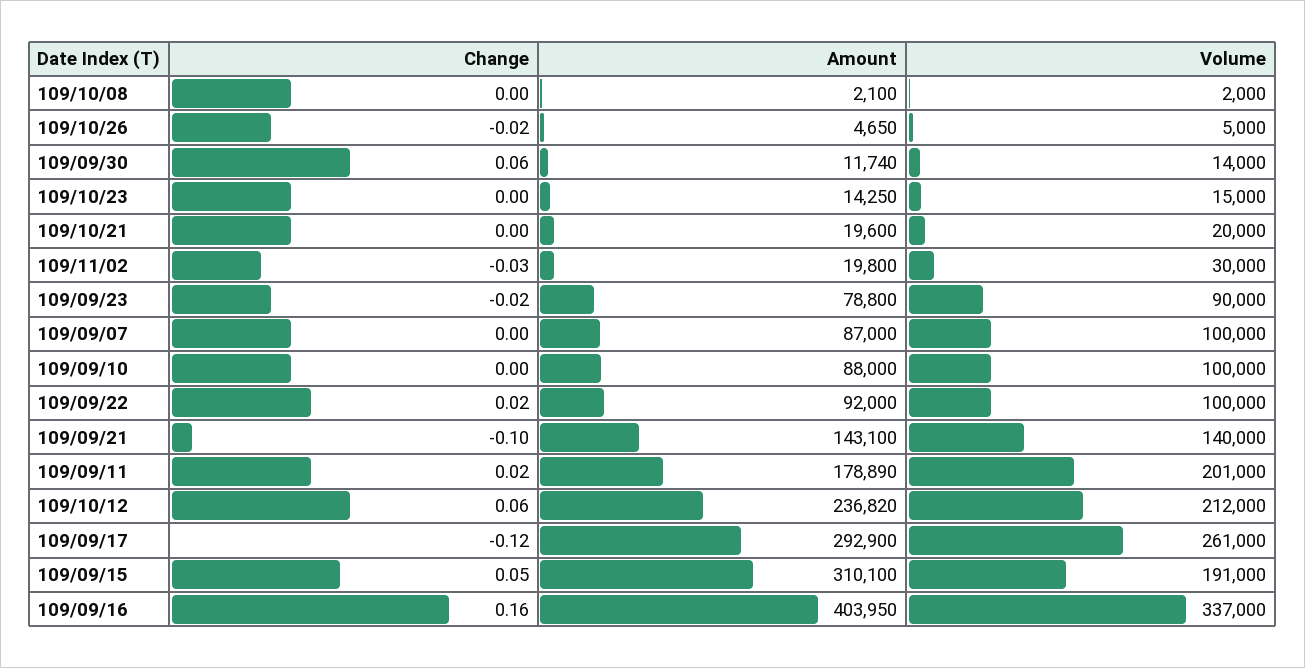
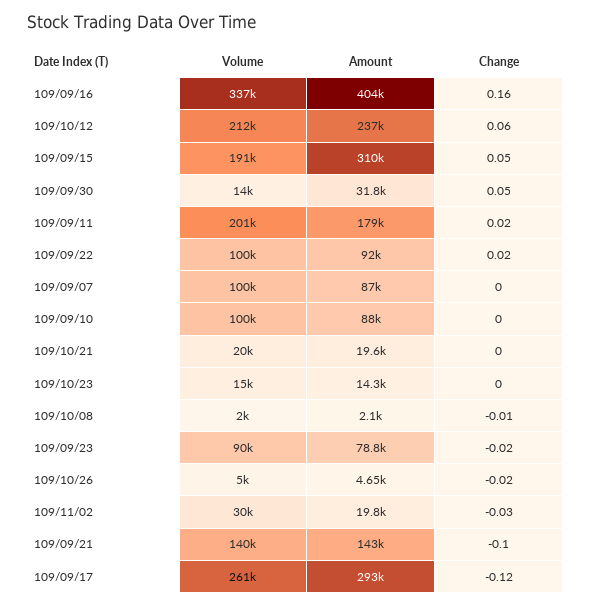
  {
    "Change": {
-     "109/10/08": 0,
+     "109/10/08": -0.01,
      "109/10/26": -0.02,
-     "109/09/30": 0.06,
+     "109/09/30": 0.05,
      "109/10/23": 0,
      "109/10/21": 0,
      "109/11/02": -0.03,
      "109/09/23": -0.02,
      "109/09/07": 0,
      "109/09/10": 0,
      "109/09/22": 0.02,
      "109/09/21": -0.1,
      "109/09/11": 0.02,
      "109/10/12": 0.06,
      "109/09/17": -0.12,
      "109/09/15": 0.05,
      "109/09/16": 0.16
    },
    "Amount": {
      "109/10/08": 2100,
      "109/10/26": 4650,
-     "109/09/30": 11740,
+     "109/09/30": 31800,
      "109/10/23": 14250,
      "109/10/21": 19600,
      "109/11/02": 19800,
      "109/09/23": 78800,
      "109/09/07": 87000,
      "109/09/10": 88000,
      "109/09/22": 92000,
      "109/09/21": 143100,
      "109/09/11": 178890,
      "109/10/12": 236820,
      "109/09/17": 292900,
      "109/09/15": 310100,
      "109/09/16": 403950
    },
    "Volume": {
      "109/10/08": 2000,
      "109/10/26": 5000,
      "109/09/30": 14000,
      "109/10/23": 15000,
      "109/10/21": 20000,
      "109/11/02": 30000,
      "109/09/23": 90000,
      "109/09/07": 100000,
      "109/09/10": 100000,
      "109/09/22": 100000,
      "109/09/21": 140000,
      "109/09/11": 201000,
      "109/10/12": 212000,
      "109/09/17": 261000,
      "109/09/15": 191000,
      "109/09/16": 337000
    }
  }

